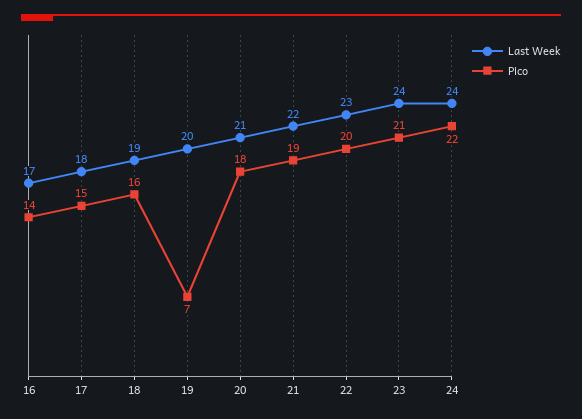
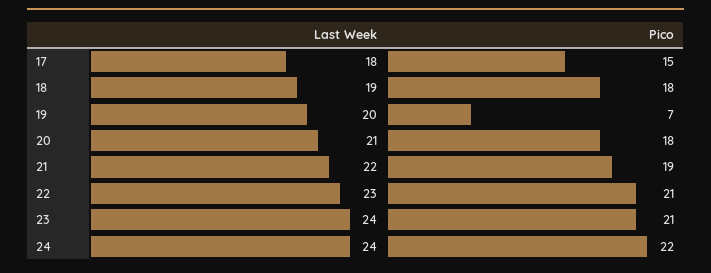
  {
    "Last Week": {
-     "16": 17,
      "17": 18,
      "18": 19,
      "19": 20,
      "20": 21,
      "21": 22,
      "22": 23,
      "23": 24,
      "24": 24
    },
    "Pico": {
-     "16": 14,
      "17": 15,
-     "18": 16,
+     "18": 18,
      "19": 7,
      "20": 18,
      "21": 19,
-     "22": 20,
+     "22": 21,
      "23": 21,
      "24": 22
    }
  }

